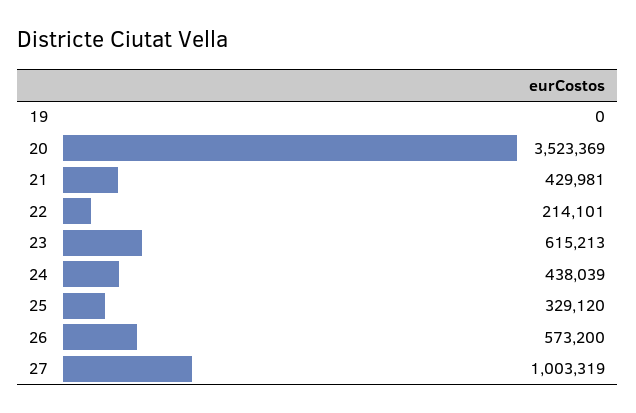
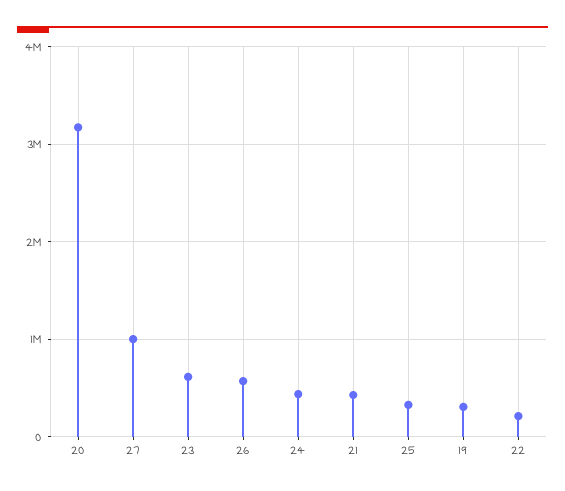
  {
-   "19": 0,
+   "19": 300000,
-   "20": 3523369,
+   "20": 3200000,
    "21": 429981,
    "22": 214101,
    "23": 615213,
    "24": 438039,
    "25": 329120,
    "26": 573200,
    "27": 1003319
  }

